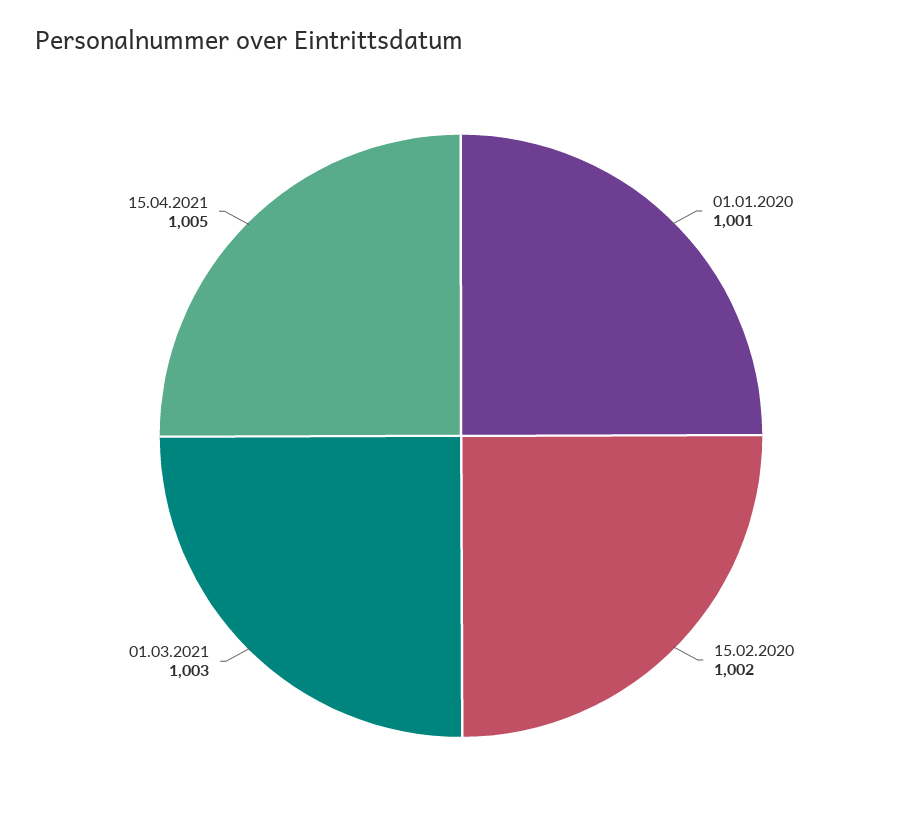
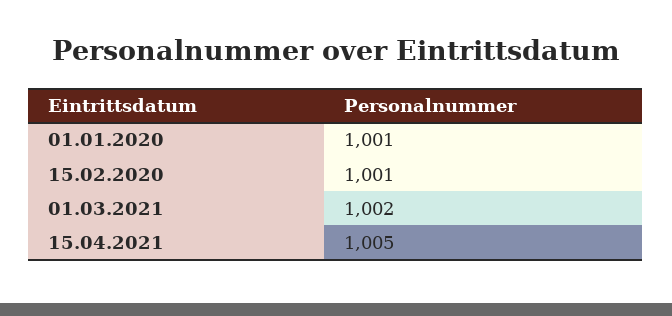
  {
    "01.01.2020": 1001,
-   "15.02.2020": 1002,
+   "15.02.2020": 1001,
-   "01.03.2021": 1003,
+   "01.03.2021": 1002,
    "15.04.2021": 1005
  }

